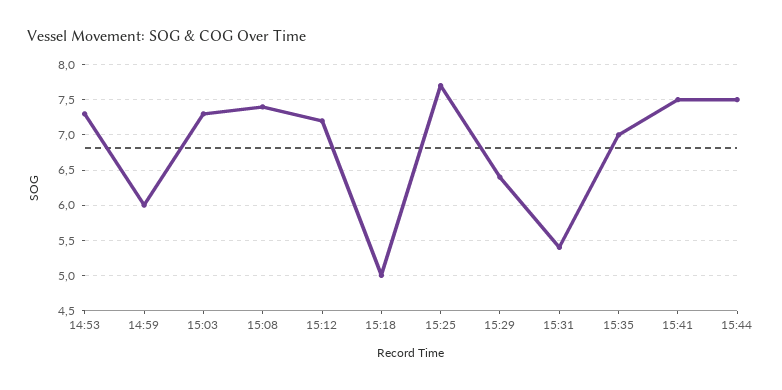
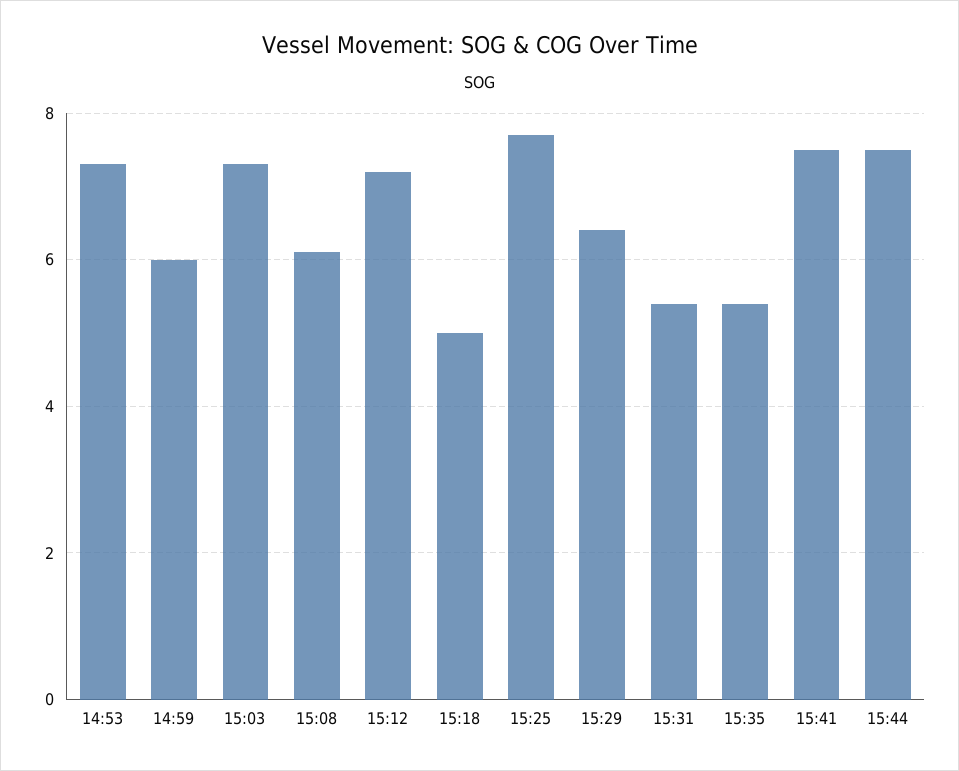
  {
    "14:53": 7.3,
    "14:59": 6,
    "15:03": 7.3,
-   "15:08": 7.4,
+   "15:08": 6,
    "15:12": 7.2,
    "15:18": 5,
    "15:25": 7.7,
    "15:29": 6.4,
    "15:31": 5.4,
-   "15:35": 7,
+   "15:35": 5.5,
    "15:41": 7.5,
    "15:44": 7.5
  }

